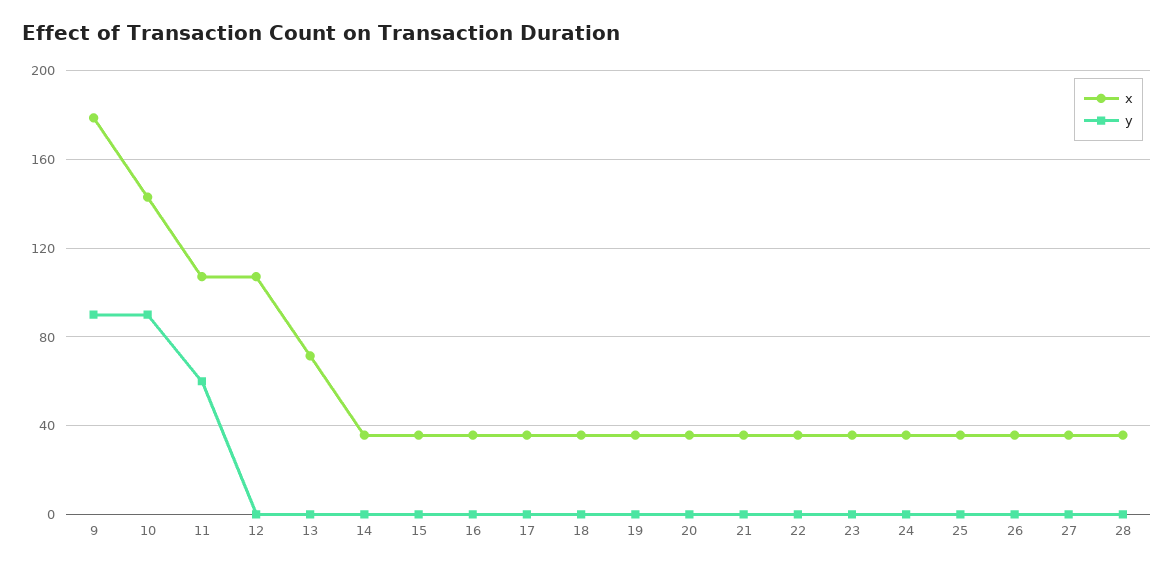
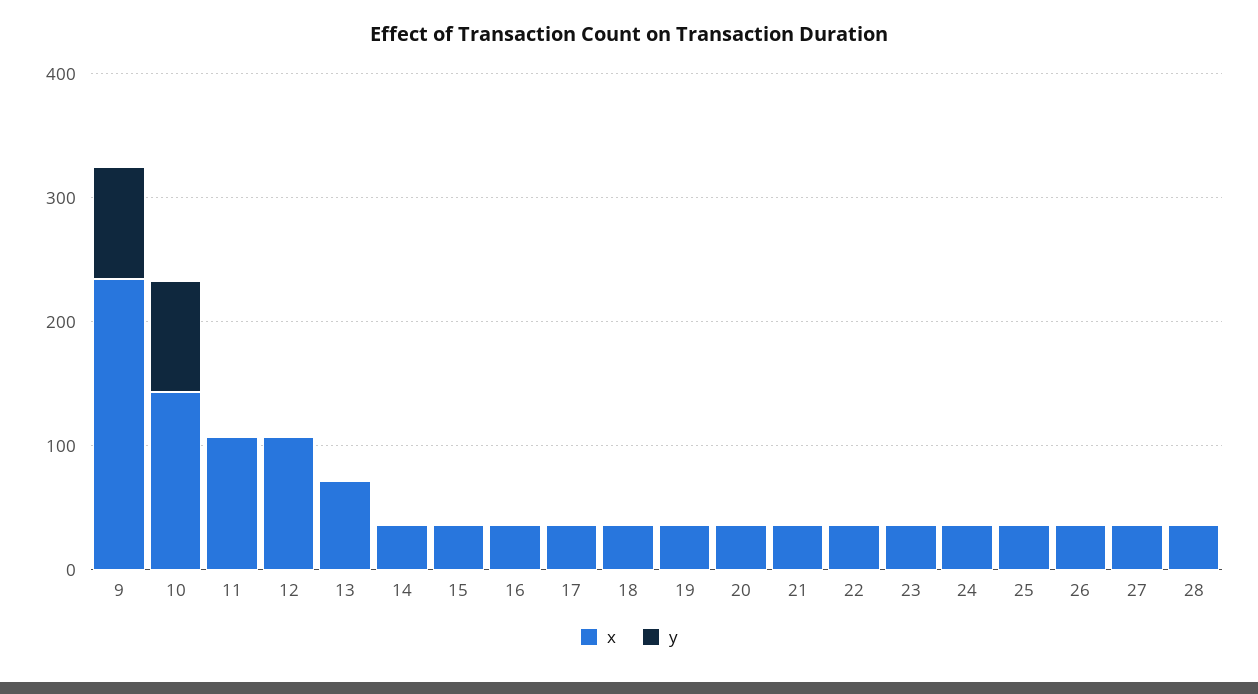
  {
    "x": {
-     "9": 180,
+     "9": 240,
      "10": 145,
      "11": 105,
      "12": 105,
      "13": 70,
      "14": 35,
      "15": 35,
      "16": 35,
      "17": 35,
      "18": 35,
      "19": 35,
      "20": 35,
      "21": 35,
      "22": 35,
      "23": 35,
      "24": 35,
      "25": 35,
      "26": 35,
      "27": 35,
      "28": 35
    },
    "y": {
      "9": 90,
      "10": 90,
-     "11": 60,
+     "11": 0,
      "12": 0,
      "13": 0,
      "14": 0,
      "15": 0,
      "16": 0,
      "17": 0,
      "18": 0,
      "19": 0,
      "20": 0,
      "21": 0,
      "22": 0,
      "23": 0,
      "24": 0,
      "25": 0,
      "26": 0,
      "27": 0,
      "28": 0
    }
  }

